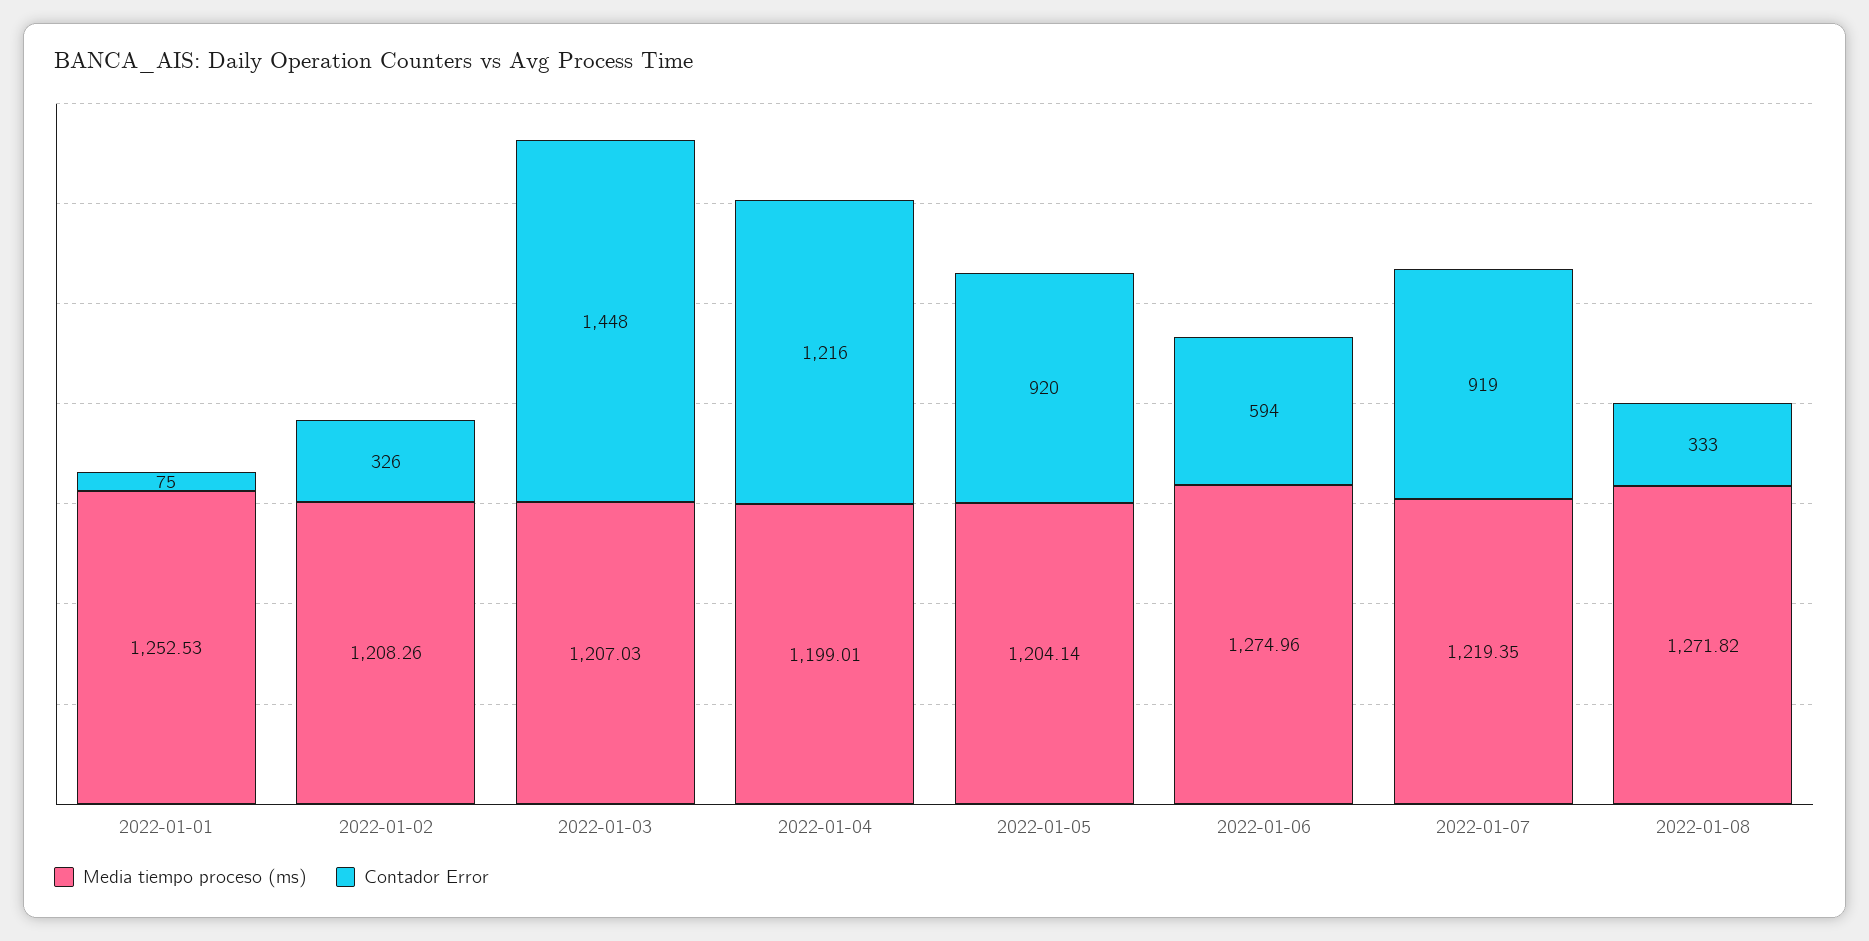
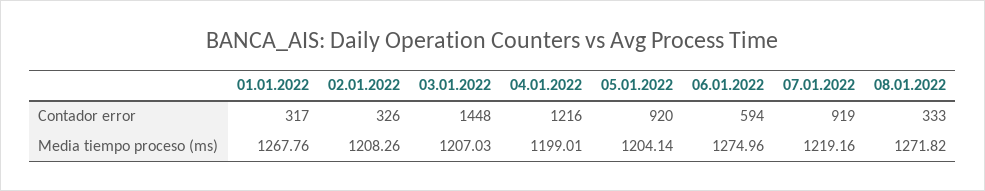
  {
    "Media tiempo proceso (ms)": {
-     "2022-01-01": 1252.53,
+     "2022-01-01": 1267.76,
      "2022-01-02": 1208.26,
      "2022-01-03": 1207.03,
      "2022-01-04": 1199.01,
      "2022-01-05": 1204.14,
      "2022-01-06": 1274.96,
-     "2022-01-07": 1219.35,
+     "2022-01-07": 1219.16,
      "2022-01-08": 1271.82
    },
    "Contador Error": {
-     "2022-01-01": 75,
+     "2022-01-01": 317,
      "2022-01-02": 326,
      "2022-01-03": 1448,
      "2022-01-04": 1216,
      "2022-01-05": 920,
      "2022-01-06": 594,
      "2022-01-07": 919,
      "2022-01-08": 333
    }
  }

